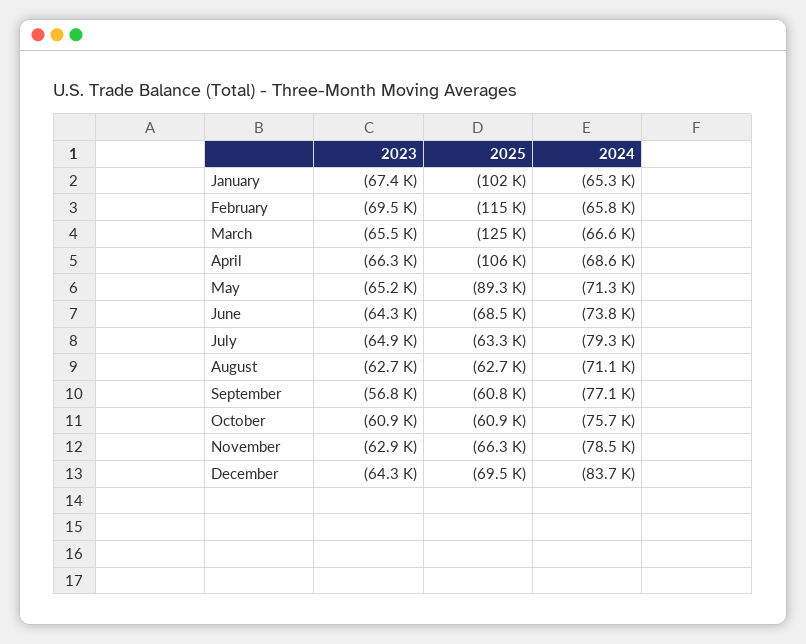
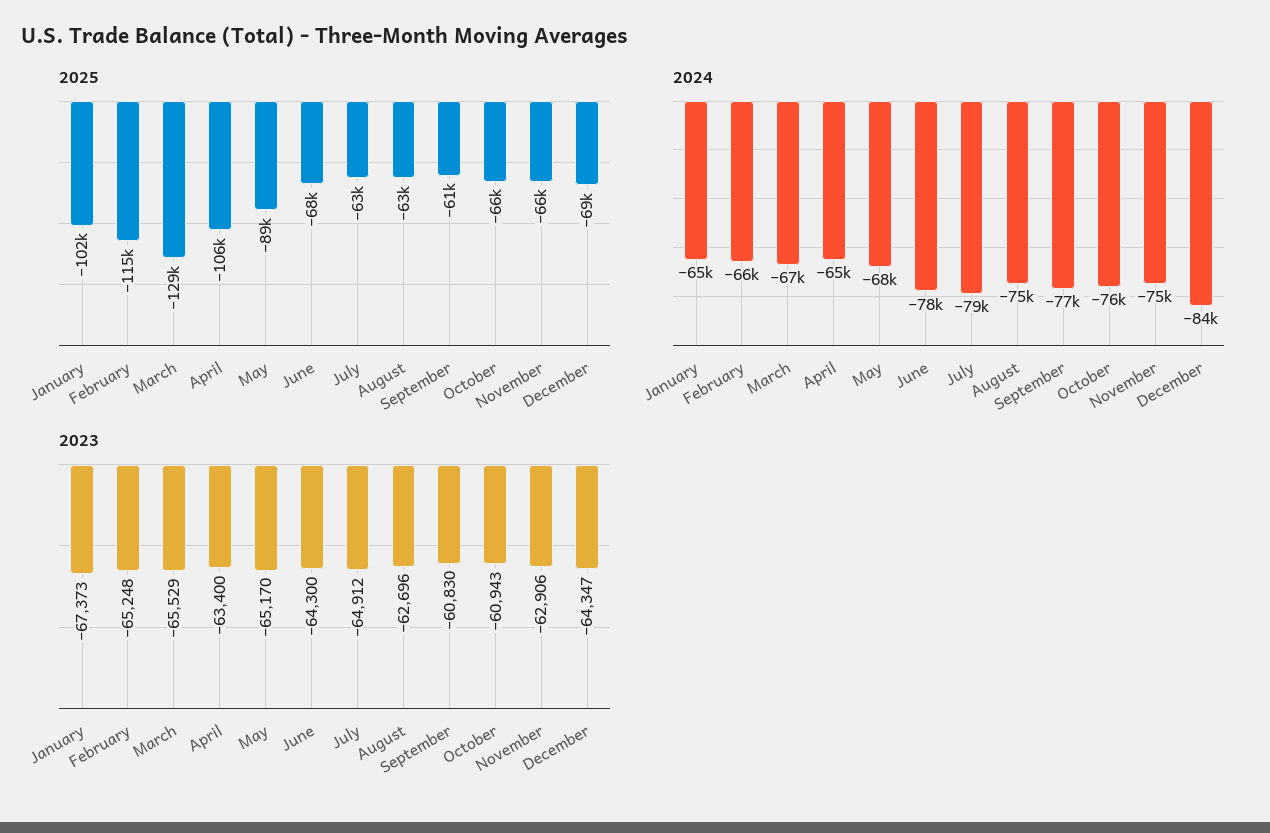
  {
    "2023": {
      "January": -67373,
-     "February": -69500,
+     "February": -65248,
      "March": -65529,
-     "April": -66300,
+     "April": -63400,
      "May": -65170,
      "June": -64300,
      "July": -64912,
      "August": -62696,
-     "September": -56800,
+     "September": -60830,
      "October": -60943,
      "November": -62906,
      "December": -64347
    },
    "2025": {
      "January": -102000,
      "February": -115000,
-     "March": -125000,
+     "March": -129000,
      "April": -106000,
      "May": -89300,
      "June": -68500,
      "July": -63300,
      "August": -62700,
      "September": -60800,
-     "October": -60900,
+     "October": -66000,
      "November": -66300,
      "December": -69500
    },
    "2024": {
      "January": -65300,
      "February": -65800,
      "March": -66600,
-     "April": -68600,
+     "April": -65000,
-     "May": -71300,
+     "May": -68000,
-     "June": -73800,
+     "June": -78000,
      "July": -79300,
-     "August": -71100,
+     "August": -75000,
      "September": -77100,
      "October": -75700,
-     "November": -78500,
+     "November": -75000,
      "December": -83700
    }
  }

